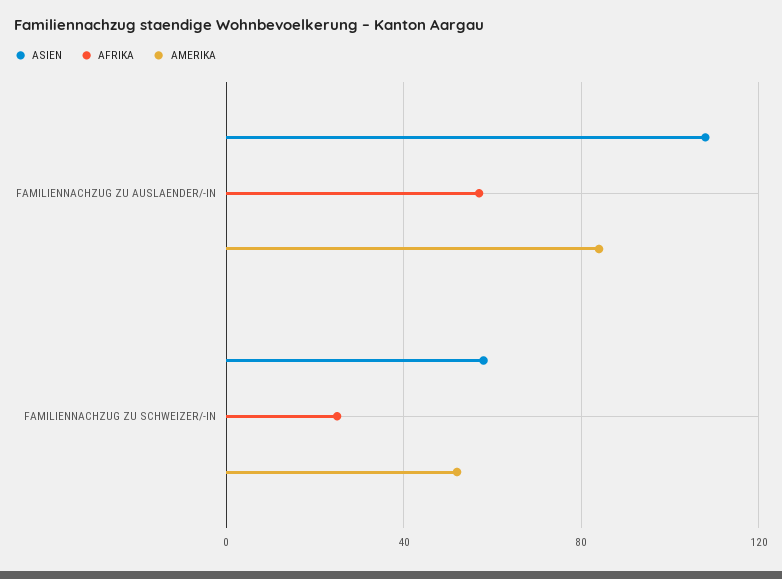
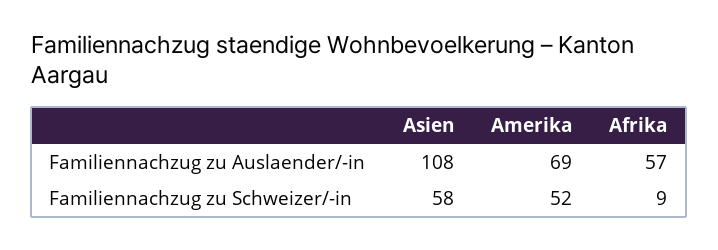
  {
    "ASIEN": {
      "FAMILIENNACHZUG ZU AUSLAENDER/-IN": 108,
      "FAMILIENNACHZUG ZU SCHWEIZER/-IN": 58
    },
    "AFRIKA": {
      "FAMILIENNACHZUG ZU AUSLAENDER/-IN": 57,
-     "FAMILIENNACHZUG ZU SCHWEIZER/-IN": 25
+     "FAMILIENNACHZUG ZU SCHWEIZER/-IN": 9
    },
    "AMERIKA": {
-     "FAMILIENNACHZUG ZU AUSLAENDER/-IN": 85,
+     "FAMILIENNACHZUG ZU AUSLAENDER/-IN": 69,
      "FAMILIENNACHZUG ZU SCHWEIZER/-IN": 52
    }
  }

